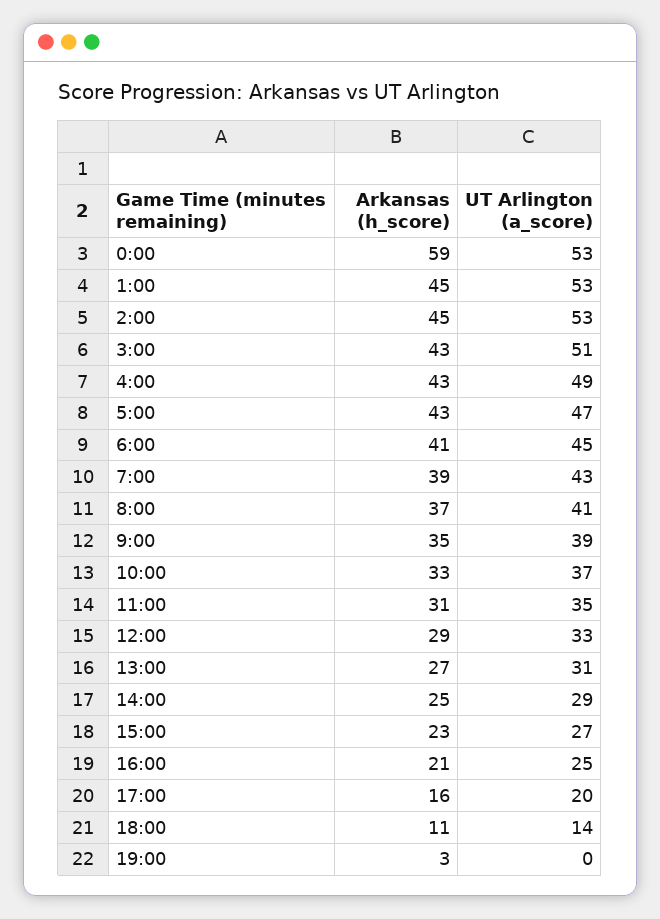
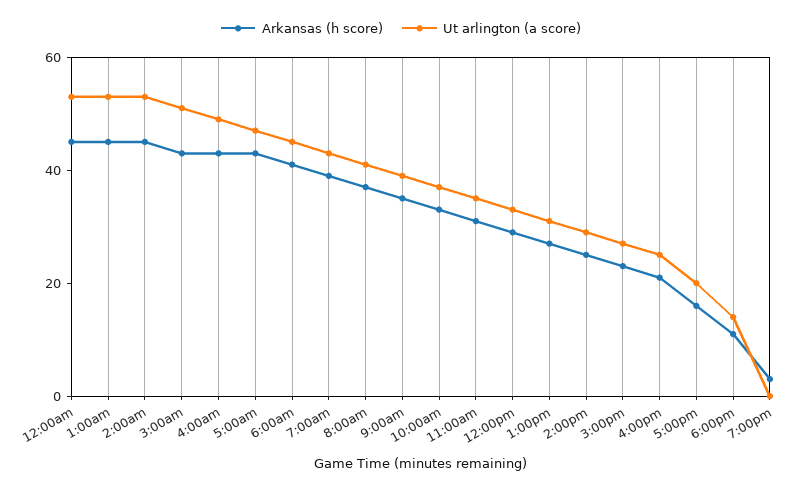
  {
    "Arkansas (h_score)": {
-     "0:00": 59,
+     "0:00": 45,
      "1:00": 45,
      "2:00": 45,
      "3:00": 43,
      "4:00": 43,
      "5:00": 43,
      "6:00": 41,
      "7:00": 39,
      "8:00": 37,
      "9:00": 35,
      "10:00": 33,
      "11:00": 31,
      "12:00": 29,
      "13:00": 27,
      "14:00": 25,
      "15:00": 23,
      "16:00": 21,
      "17:00": 16,
      "18:00": 11,
      "19:00": 3
    },
    "UT Arlington (a_score)": {
      "0:00": 53,
      "1:00": 53,
      "2:00": 53,
      "3:00": 51,
      "4:00": 49,
      "5:00": 47,
      "6:00": 45,
      "7:00": 43,
      "8:00": 41,
      "9:00": 39,
      "10:00": 37,
      "11:00": 35,
      "12:00": 33,
      "13:00": 31,
      "14:00": 29,
      "15:00": 27,
      "16:00": 25,
      "17:00": 20,
      "18:00": 14,
      "19:00": 0
    }
  }

